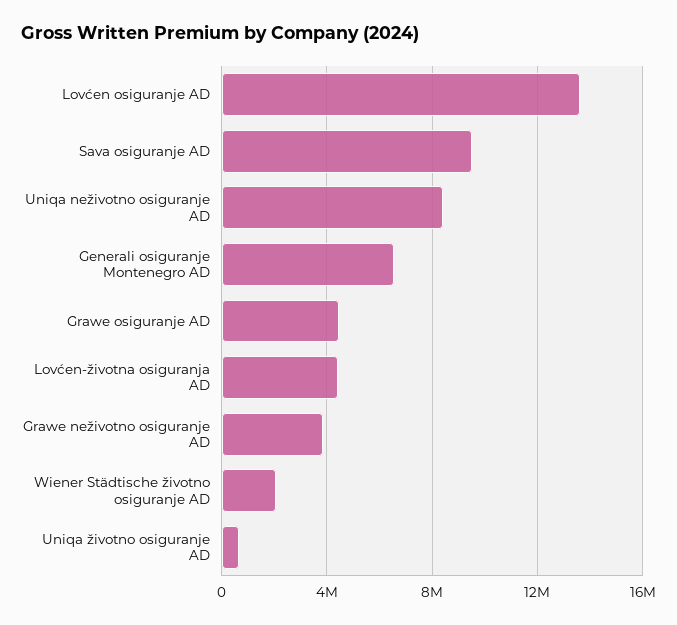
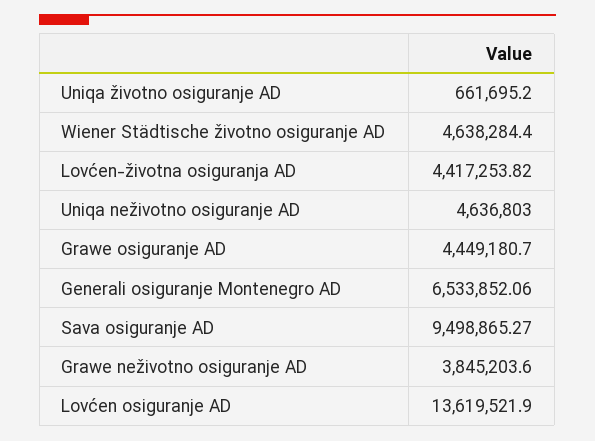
  {
    "Lovćen osiguranje AD": 13619521.9,
    "Sava osiguranje AD": 9498865.27,
-   "Uniqa neživotno osiguranje AD": 8500000,
+   "Uniqa neživotno osiguranje AD": 4636803,
    "Generali osiguranje Montenegro AD": 6533852.06,
    "Grawe osiguranje AD": 4449180.7,
    "Lovćen-životna osiguranja AD": 4417253.82,
    "Grawe neživotno osiguranje AD": 3845203.6,
-   "Wiener Städtische životno osiguranje AD": 2000000,
+   "Wiener Städtische životno osiguranje AD": 4638284.4,
    "Uniqa životno osiguranje AD": 661695.2
  }

